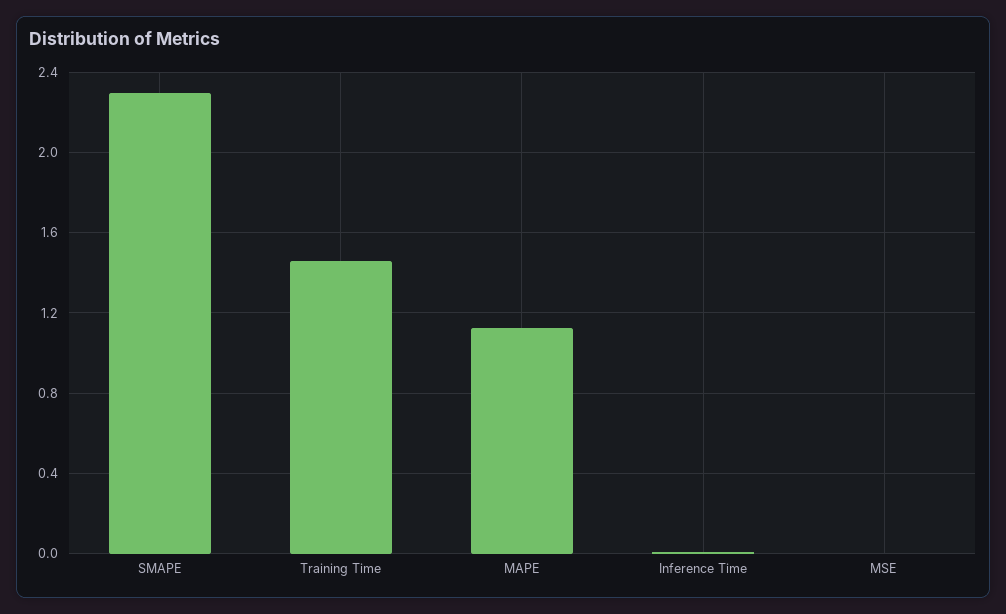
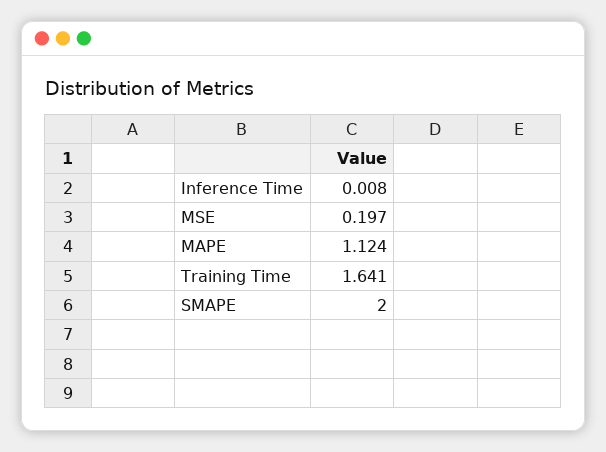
  {
-   "SMAPE": 2.3,
+   "SMAPE": 2,
-   "Training Time": 1.45,
+   "Training Time": 1.641,
    "MAPE": 1.124,
    "Inference Time": 0.008,
-   "MSE": 0
+   "MSE": 0.197
  }

